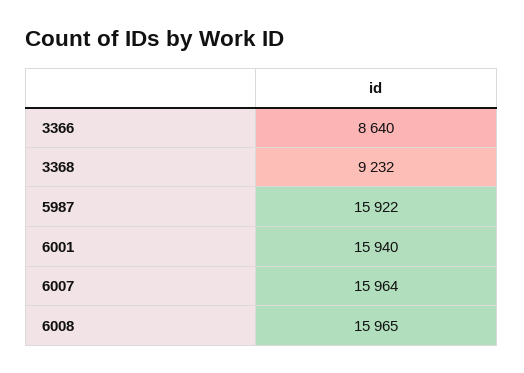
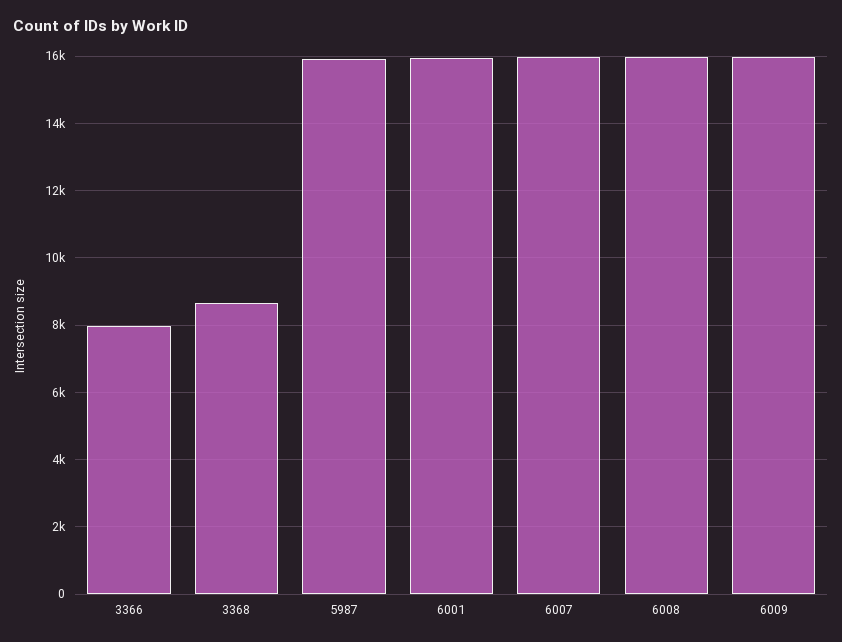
  {
-   "3366": 8640,
+   "3366": 8000,
-   "3368": 9232,
+   "3368": 8600,
    "5987": 15922,
    "6001": 15940,
    "6007": 15964,
-   "6008": 15965
+   "6008": 15965,
+   "6009": 16000
  }

